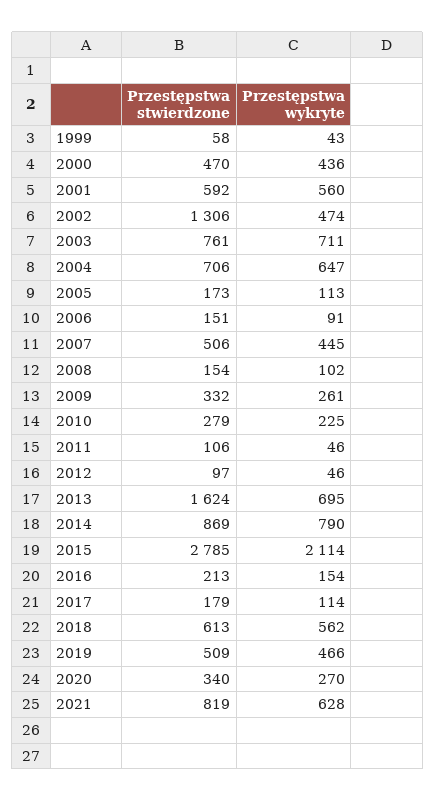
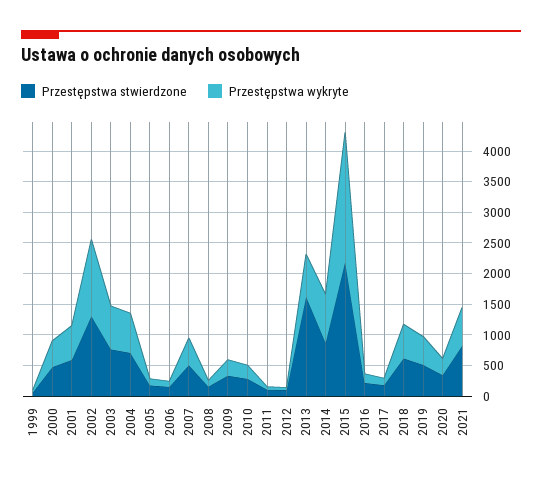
  {
    "Przestępstwa stwierdzone": {
      "1999": 58,
      "2000": 470,
      "2001": 592,
      "2002": 1306,
      "2003": 761,
      "2004": 706,
      "2005": 173,
      "2006": 151,
      "2007": 506,
      "2008": 154,
      "2009": 332,
      "2010": 279,
      "2011": 106,
      "2012": 97,
      "2013": 1624,
      "2014": 869,
-     "2015": 2785,
+     "2015": 2250,
      "2016": 213,
      "2017": 179,
      "2018": 613,
      "2019": 509,
      "2020": 340,
      "2021": 819
    },
    "Przestępstwa wykryte": {
      "1999": 43,
      "2000": 436,
      "2001": 560,
-     "2002": 474,
+     "2002": 1250,
      "2003": 711,
      "2004": 647,
      "2005": 113,
      "2006": 91,
      "2007": 445,
      "2008": 102,
      "2009": 261,
      "2010": 225,
      "2011": 46,
      "2012": 46,
      "2013": 695,
      "2014": 790,
      "2015": 2114,
      "2016": 154,
      "2017": 114,
      "2018": 562,
      "2019": 466,
      "2020": 270,
      "2021": 628
    }
  }

